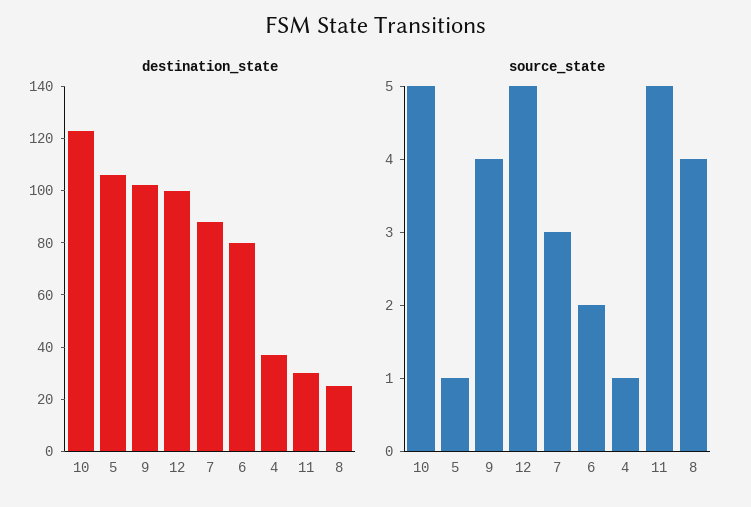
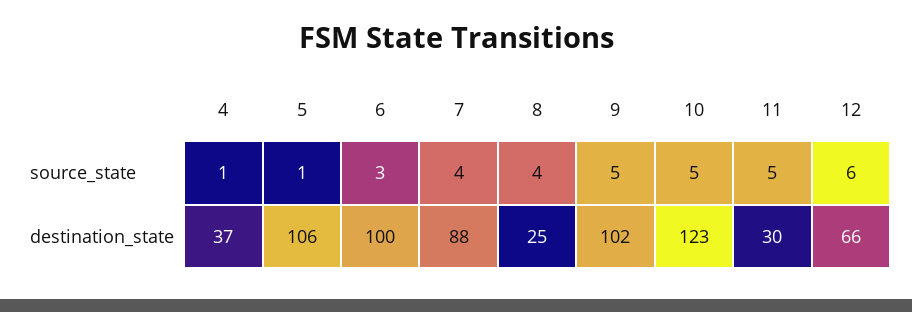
  {
    "destination_state": {
      "10": 123,
      "5": 106,
      "9": 102,
-     "12": 100,
+     "12": 66,
      "7": 88,
-     "6": 80,
+     "6": 100,
      "4": 37,
      "11": 30,
      "8": 25
    },
    "source_state": {
      "10": 5,
      "5": 1,
-     "9": 4,
+     "9": 5,
-     "12": 5,
+     "12": 6,
-     "7": 3,
+     "7": 4,
-     "6": 2,
+     "6": 3,
      "4": 1,
      "11": 5,
      "8": 4
    }
  }

